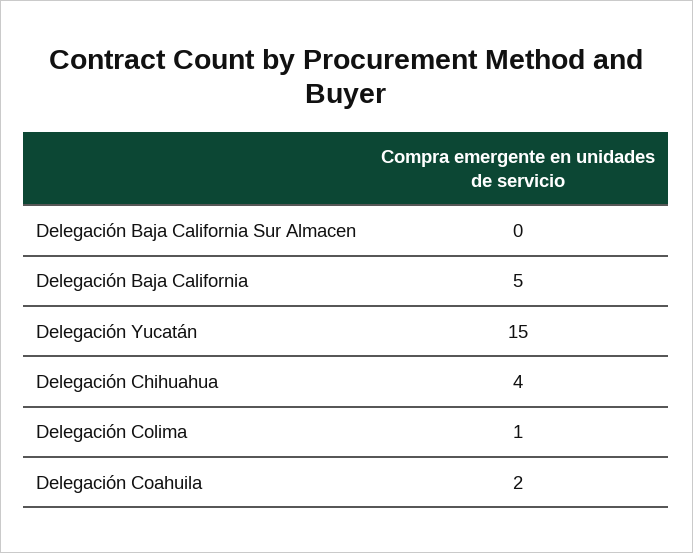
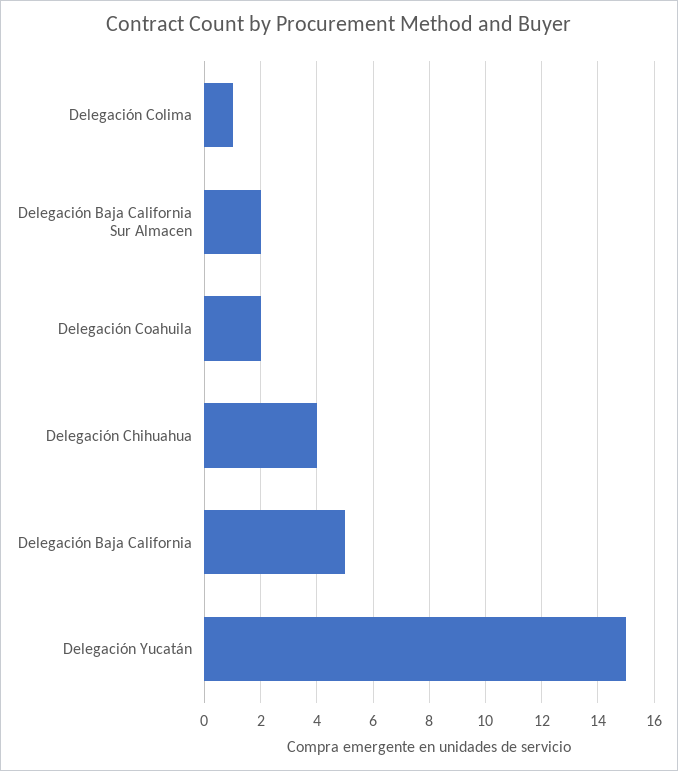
  {
-   "Delegación Baja California Sur Almacen": 0,
+   "Delegación Baja California Sur Almacen": 2,
    "Delegación Baja California": 5,
    "Delegación Yucatán": 15,
    "Delegación Chihuahua": 4,
    "Delegación Colima": 1,
    "Delegación Coahuila": 2
  }

